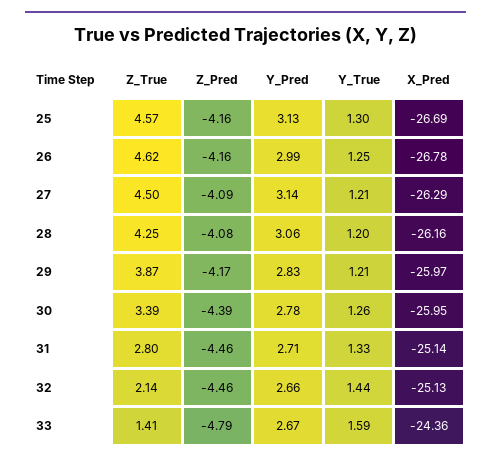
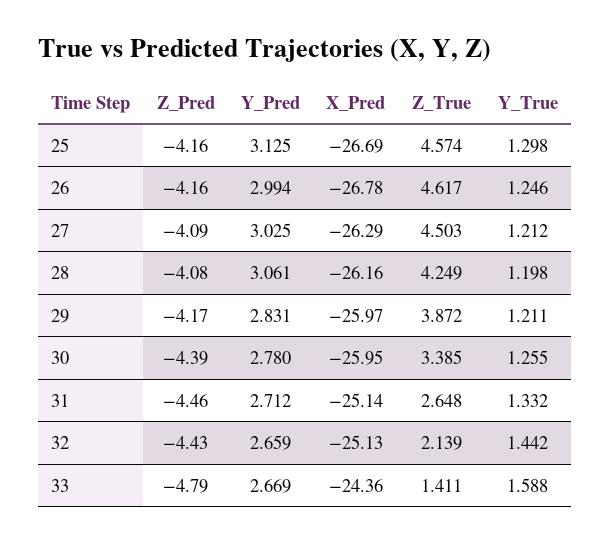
  {
    "Z_True": {
      "25": 4.574,
      "26": 4.617,
      "27": 4.503,
      "28": 4.249,
      "29": 3.872,
      "30": 3.385,
-     "31": 2.8,
+     "31": 2.648,
      "32": 2.139,
      "33": 1.411
    },
    "Z_Pred": {
      "25": -4.16,
      "26": -4.16,
      "27": -4.09,
      "28": -4.08,
      "29": -4.17,
      "30": -4.39,
      "31": -4.46,
-     "32": -4.46,
+     "32": -4.43,
      "33": -4.79
    },
    "Y_Pred": {
      "25": 3.125,
      "26": 2.994,
-     "27": 3.14,
+     "27": 3.025,
      "28": 3.061,
      "29": 2.831,
      "30": 2.78,
      "31": 2.712,
      "32": 2.659,
      "33": 2.669
    },
    "Y_True": {
      "25": 1.298,
      "26": 1.246,
      "27": 1.212,
      "28": 1.198,
      "29": 1.211,
      "30": 1.255,
      "31": 1.332,
      "32": 1.442,
      "33": 1.588
    },
    "X_Pred": {
      "25": -26.69,
      "26": -26.78,
      "27": -26.29,
      "28": -26.16,
      "29": -25.97,
      "30": -25.95,
      "31": -25.14,
      "32": -25.13,
      "33": -24.36
    }
  }

